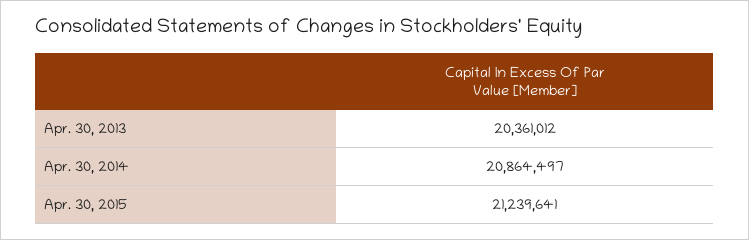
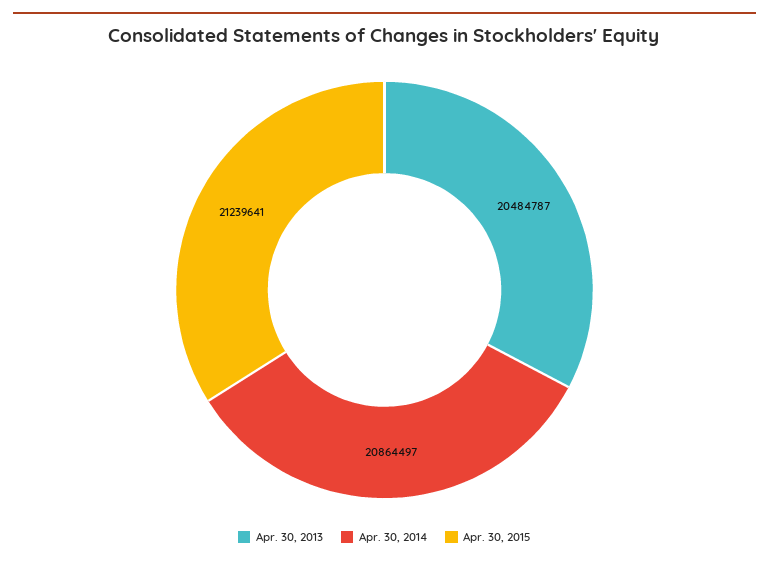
  {
-   "Apr. 30, 2013": 20361012,
+   "Apr. 30, 2013": 20484787,
    "Apr. 30, 2014": 20864497,
    "Apr. 30, 2015": 21239641
  }

